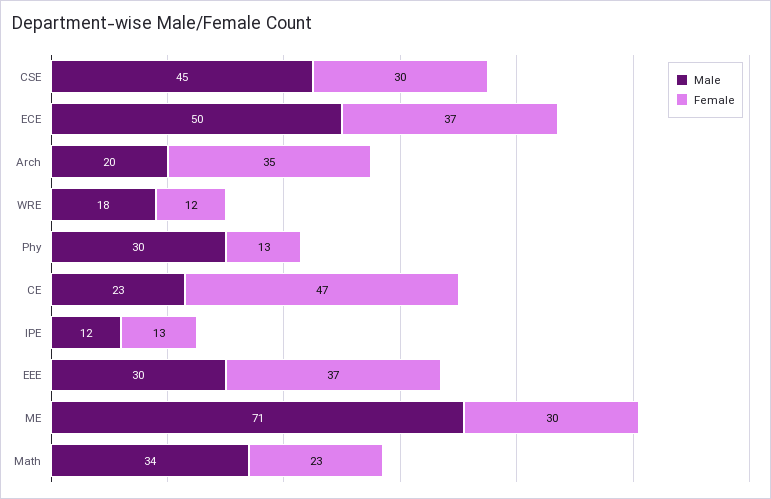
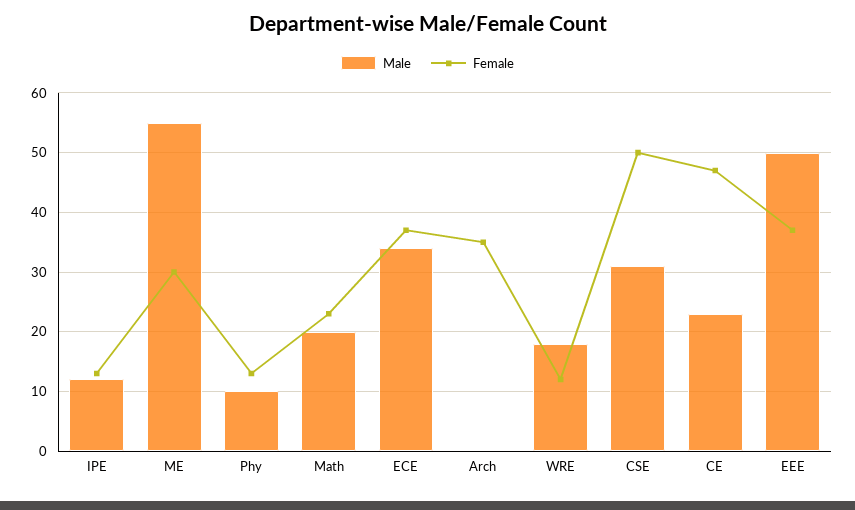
  {
    "Male": {
-     "CSE": 45,
+     "CSE": 30,
-     "ECE": 50,
+     "ECE": 35,
-     "Arch": 20,
+     "Arch": 0,
      "WRE": 18,
-     "Phy": 30,
+     "Phy": 10,
      "CE": 23,
      "IPE": 12,
-     "EEE": 30,
+     "EEE": 50,
-     "ME": 71,
+     "ME": 55,
-     "Math": 34
+     "Math": 20
    },
    "Female": {
-     "CSE": 30,
+     "CSE": 50,
      "ECE": 37,
      "Arch": 35,
      "WRE": 12,
      "Phy": 13,
      "CE": 47,
      "IPE": 13,
      "EEE": 37,
      "ME": 30,
      "Math": 23
    }
  }

